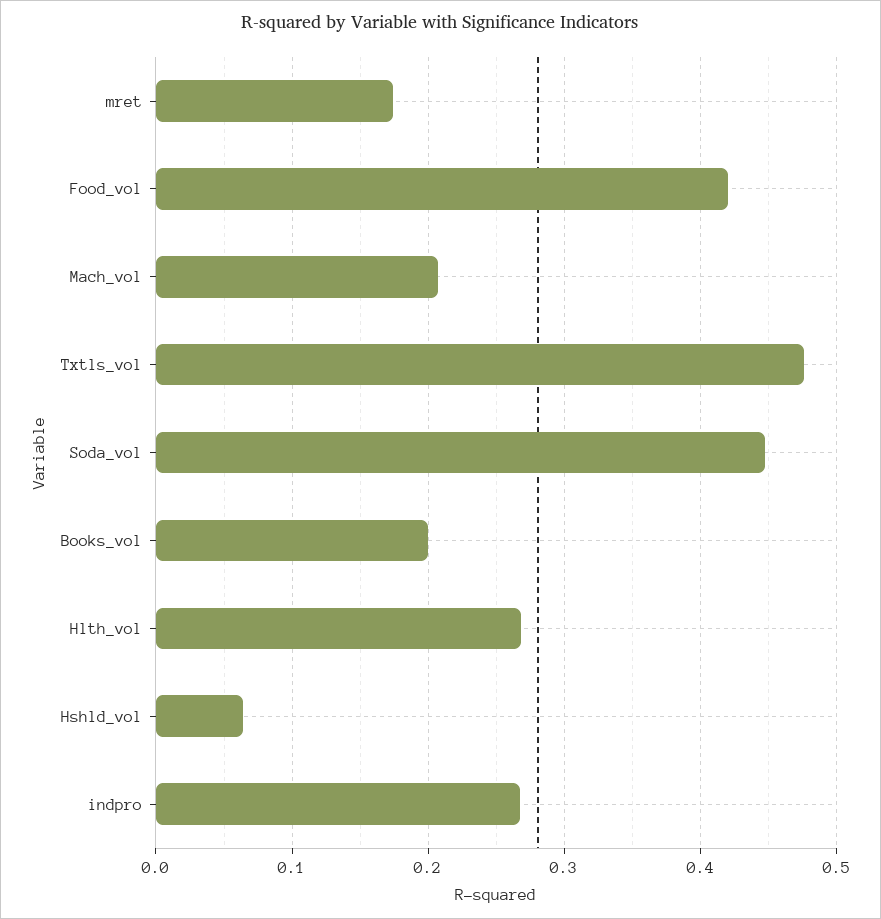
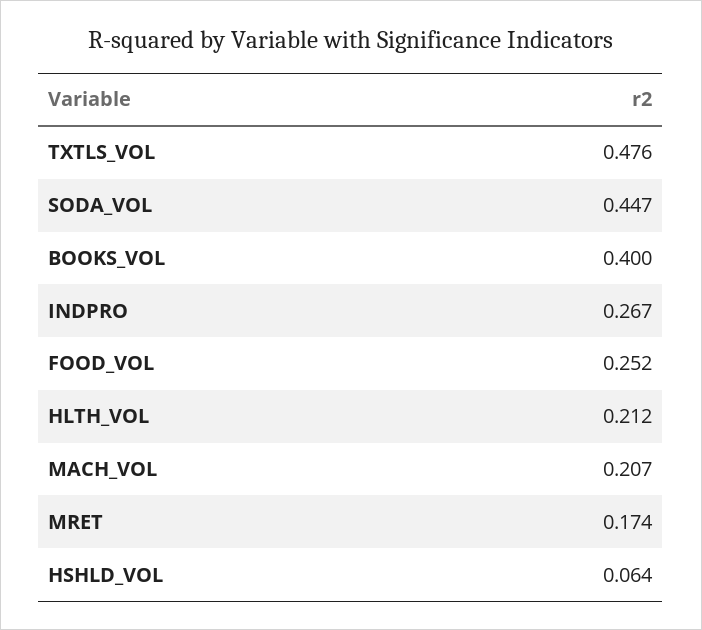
  {
    "mret": 0.174,
-   "Food_vol": 0.42,
+   "Food_vol": 0.252,
    "Mach_vol": 0.207,
    "Txtls_vol": 0.476,
    "Soda_vol": 0.447,
-   "Books_vol": 0.2,
+   "Books_vol": 0.4,
-   "Hlth_vol": 0.27,
+   "Hlth_vol": 0.212,
    "Hshld_vol": 0.064,
    "indpro": 0.267
  }

